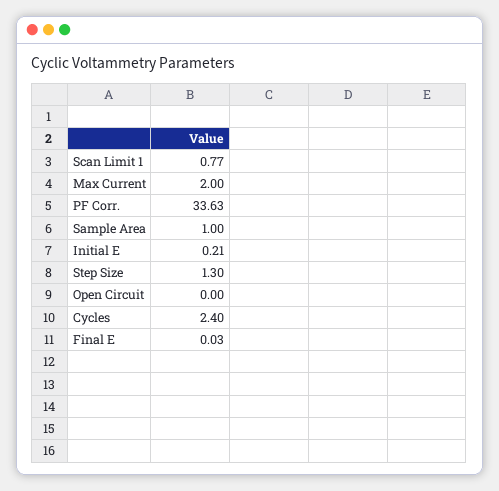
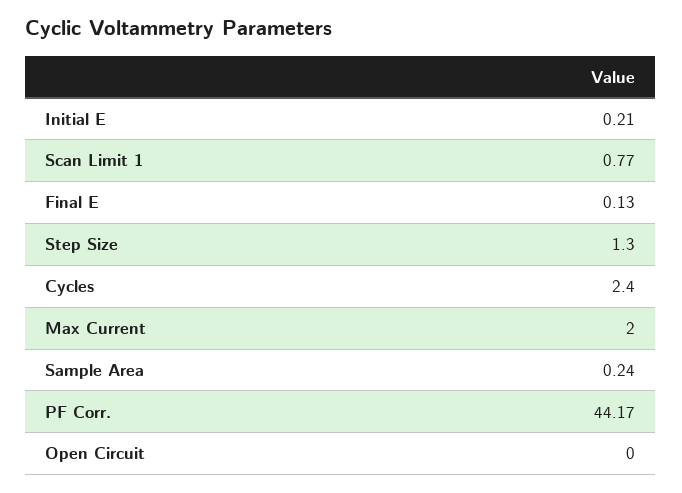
  {
    "Scan Limit 1": 0.77,
    "Max Current": 2,
-   "PF Corr.": 33.63,
+   "PF Corr.": 44.17,
-   "Sample Area": 1,
+   "Sample Area": 0.24,
    "Initial E": 0.21,
    "Step Size": 1.3,
    "Open Circuit": 0,
    "Cycles": 2.4,
-   "Final E": 0.03
+   "Final E": 0.13
  }

